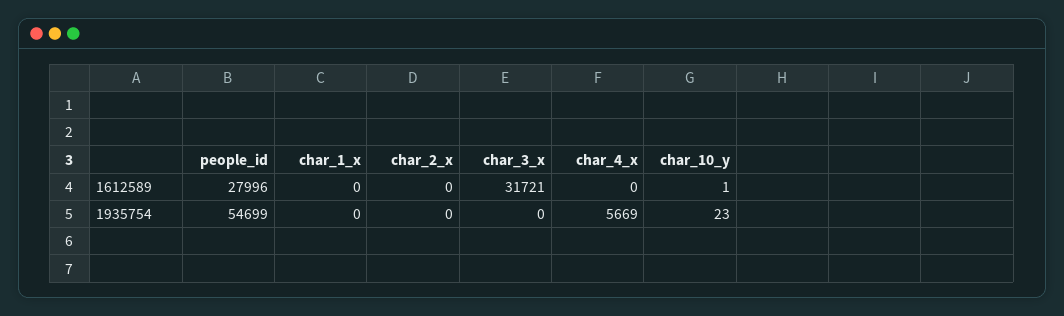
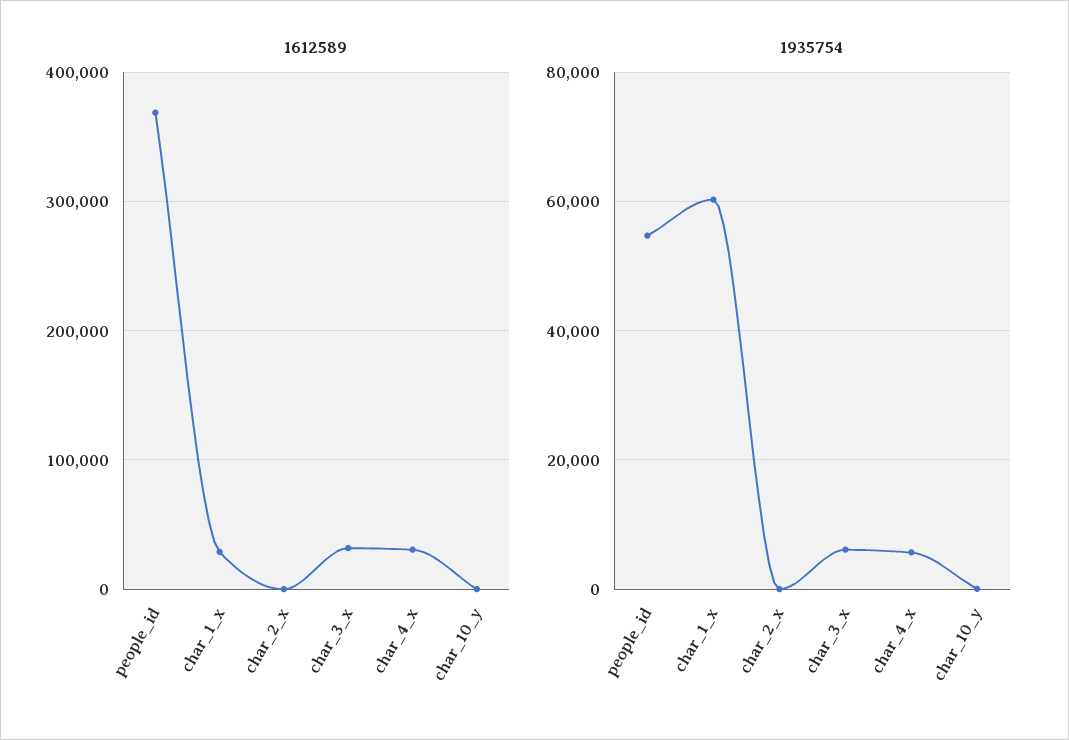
  {
    "1612589": {
-     "people_id": 27996,
+     "people_id": 370000,
-     "char_1_x": 0,
+     "char_1_x": 30000,
      "char_2_x": 0,
      "char_3_x": 31721,
-     "char_4_x": 0,
+     "char_4_x": 30000,
      "char_10_y": 1
    },
    "1935754": {
      "people_id": 54699,
-     "char_1_x": 0,
+     "char_1_x": 60000,
      "char_2_x": 0,
-     "char_3_x": 0,
+     "char_3_x": 6000,
      "char_4_x": 5669,
      "char_10_y": 23
    }
  }

